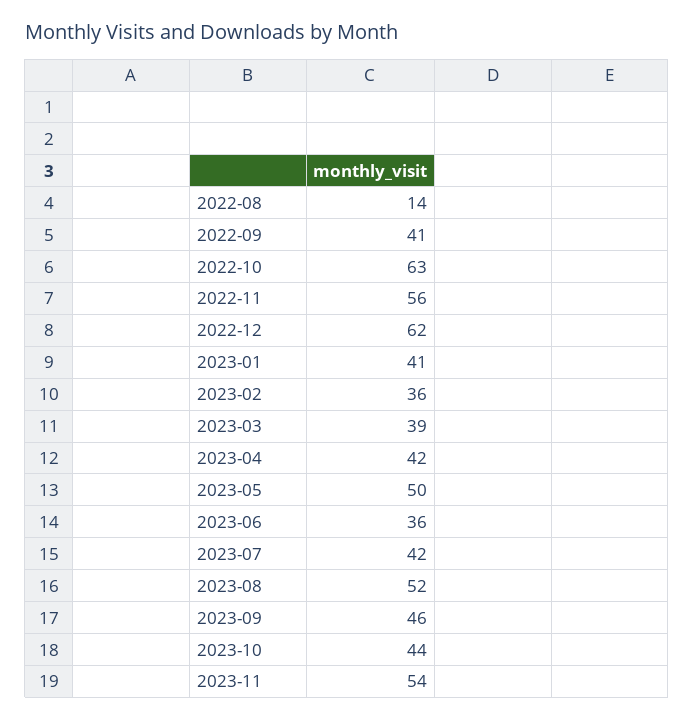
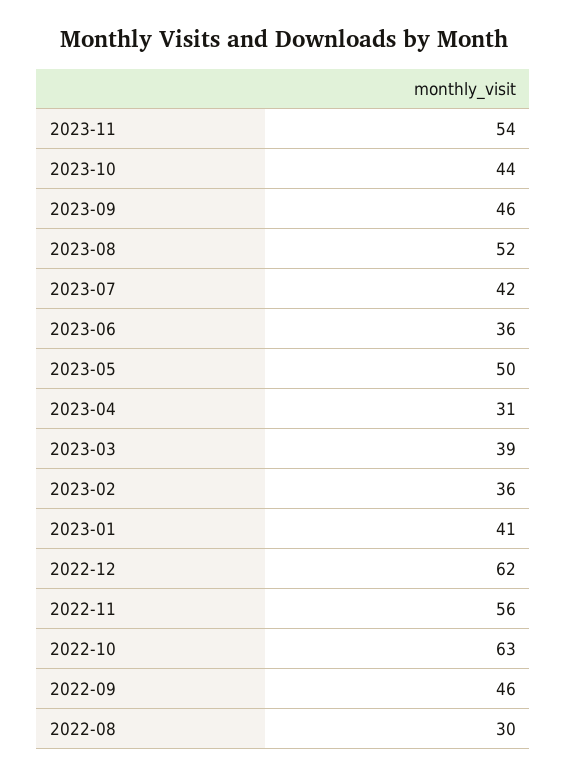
  {
-   "2022-08": 14,
+   "2022-08": 30,
-   "2022-09": 41,
+   "2022-09": 46,
    "2022-10": 63,
    "2022-11": 56,
    "2022-12": 62,
    "2023-01": 41,
    "2023-02": 36,
    "2023-03": 39,
-   "2023-04": 42,
+   "2023-04": 31,
    "2023-05": 50,
    "2023-06": 36,
    "2023-07": 42,
    "2023-08": 52,
    "2023-09": 46,
    "2023-10": 44,
    "2023-11": 54
  }

